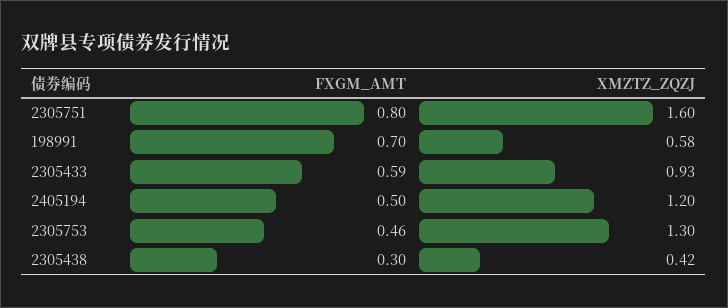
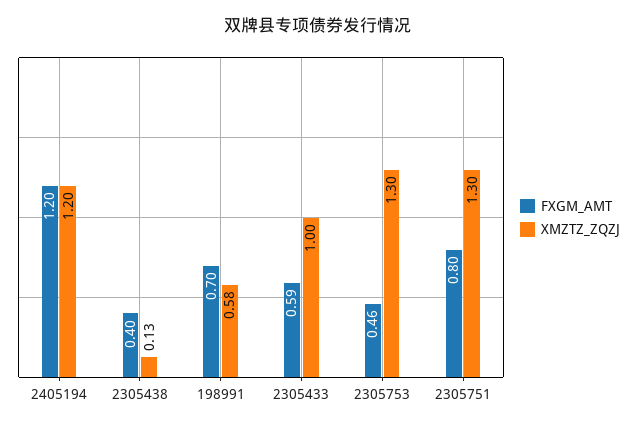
  {
    "FXGM_AMT": {
      "2305751": 0.8,
      "198991": 0.7,
      "2305433": 0.59,
-     "2405194": 0.5,
+     "2405194": 1.2,
      "2305753": 0.46,
-     "2305438": 0.3
+     "2305438": 0.4
    },
    "XMZTZ_ZQZJ": {
-     "2305751": 1.6,
+     "2305751": 1.3,
      "198991": 0.58,
-     "2305433": 0.93,
+     "2305433": 1,
      "2405194": 1.2,
      "2305753": 1.3,
-     "2305438": 0.42
+     "2305438": 0.13
    }
  }

